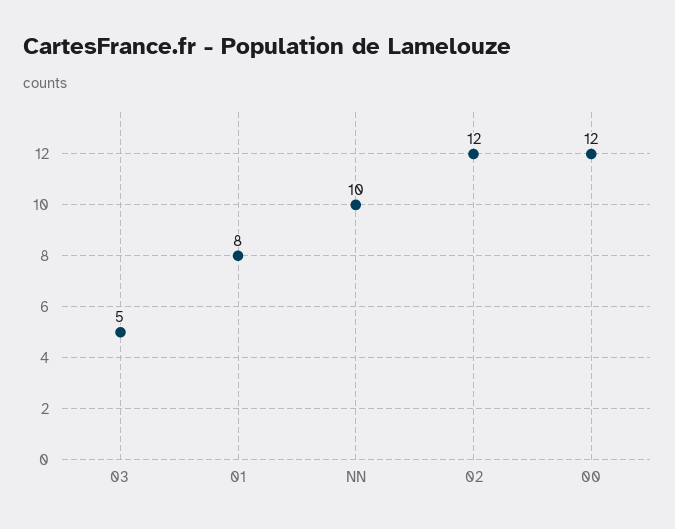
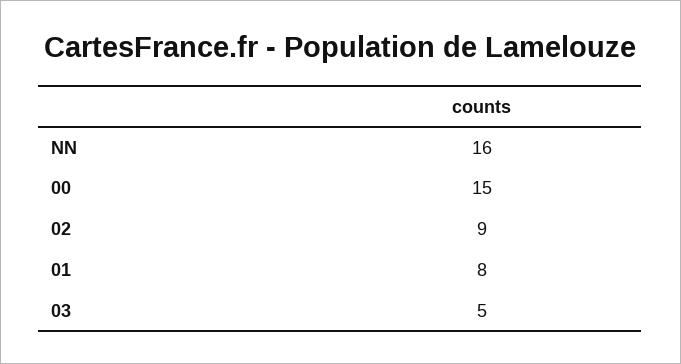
  {
    "03": 5,
    "01": 8,
-   "NN": 10,
+   "NN": 16,
-   "02": 12,
+   "02": 9,
-   "00": 12
+   "00": 15
  }

